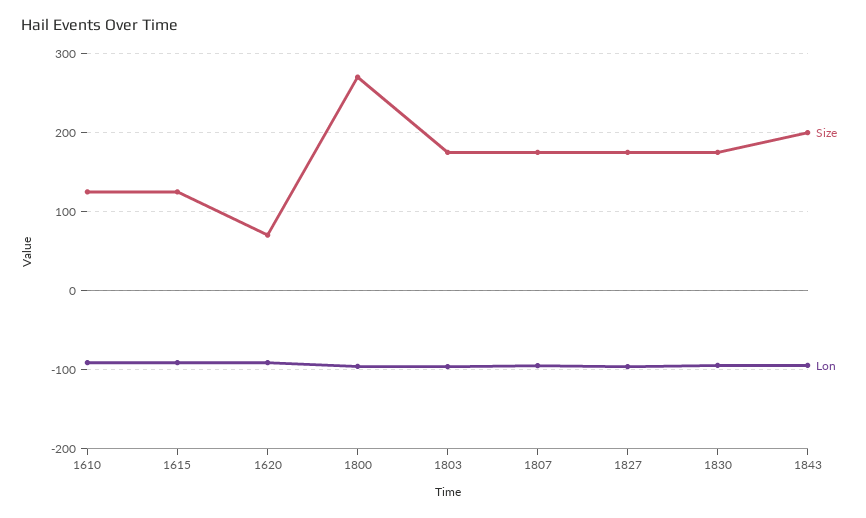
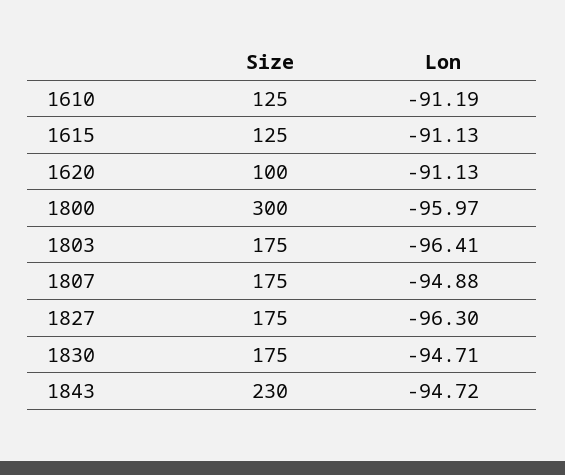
  {
    "Size": {
      "1610": 125,
      "1615": 125,
-     "1620": 70,
+     "1620": 100,
-     "1800": 270,
+     "1800": 300,
      "1803": 175,
      "1807": 175,
      "1827": 175,
      "1830": 175,
-     "1843": 200
+     "1843": 230
    },
    "Lon": {
      "1610": -91.19,
      "1615": -91.13,
      "1620": -91.13,
      "1800": -95.97,
      "1803": -96.41,
      "1807": -94.88,
      "1827": -96.3,
      "1830": -94.71,
      "1843": -94.72
    }
  }

